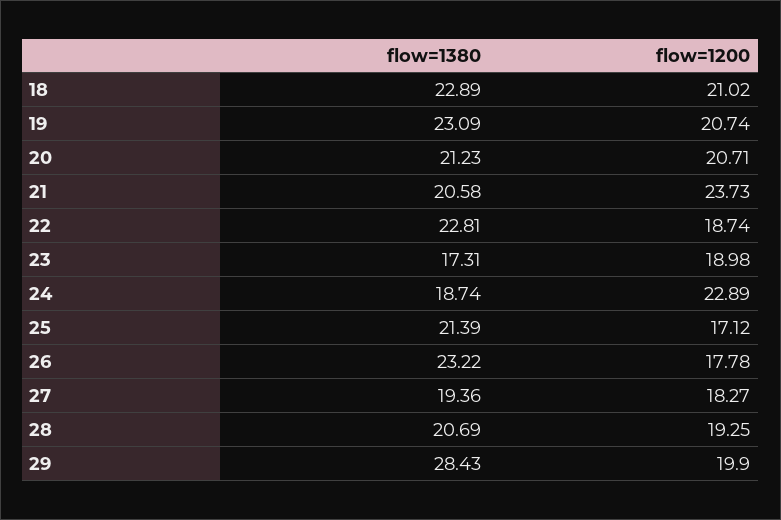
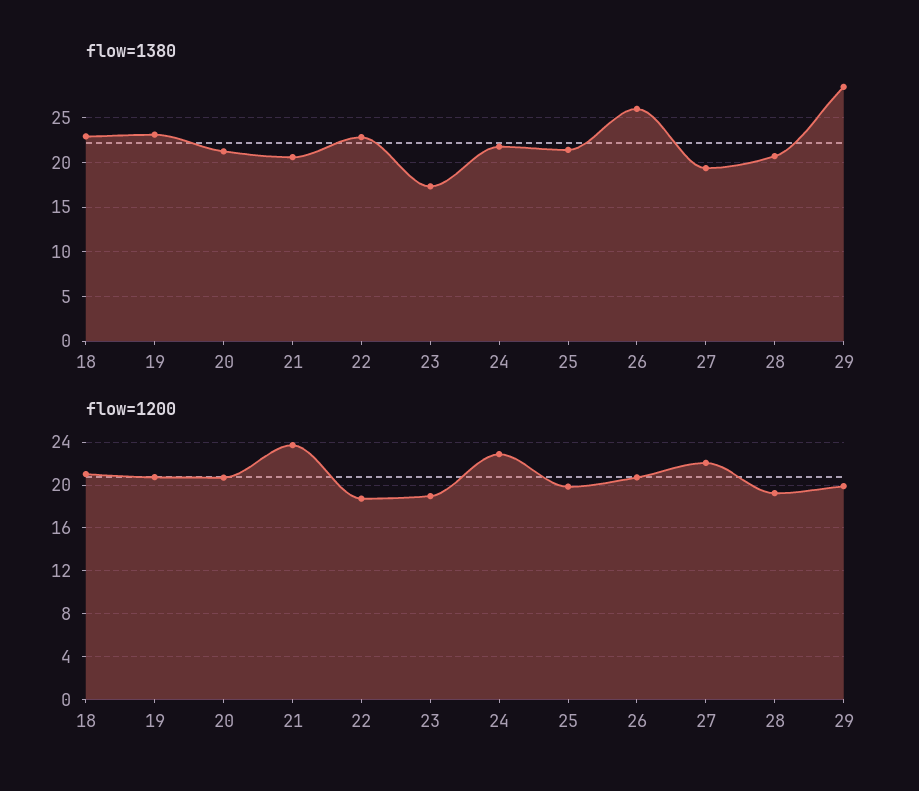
  {
    "flow=1380": {
      "18": 22.89,
      "19": 23.09,
      "20": 21.23,
      "21": 20.58,
      "22": 22.81,
      "23": 17.31,
-     "24": 18.74,
+     "24": 22,
      "25": 21.39,
-     "26": 23.22,
+     "26": 26,
      "27": 19.36,
      "28": 20.69,
      "29": 28.43
    },
    "flow=1200": {
      "18": 21.02,
      "19": 20.74,
      "20": 20.71,
      "21": 23.73,
      "22": 18.74,
      "23": 18.98,
      "24": 22.89,
-     "25": 17.12,
+     "25": 20,
-     "26": 17.78,
+     "26": 21,
-     "27": 18.27,
+     "27": 22,
      "28": 19.25,
      "29": 19.9
    }
  }

